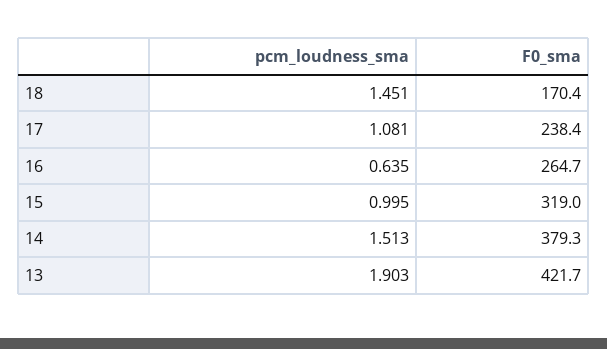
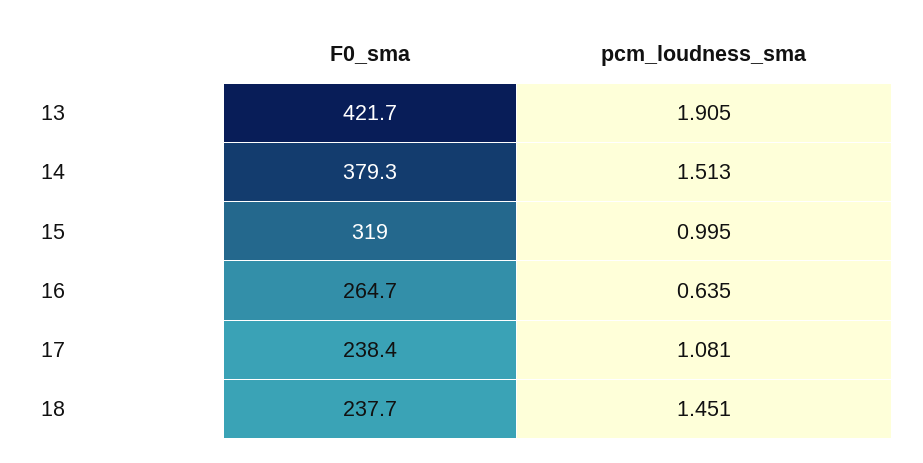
  {
    "pcm_loudness_sma": {
      "18": 1.451,
      "17": 1.081,
      "16": 0.635,
      "15": 0.995,
      "14": 1.513,
-     "13": 1.903
+     "13": 1.905
    },
    "F0_sma": {
-     "18": 170.4,
+     "18": 237.7,
      "17": 238.4,
      "16": 264.7,
      "15": 319,
      "14": 379.3,
      "13": 421.7
    }
  }

